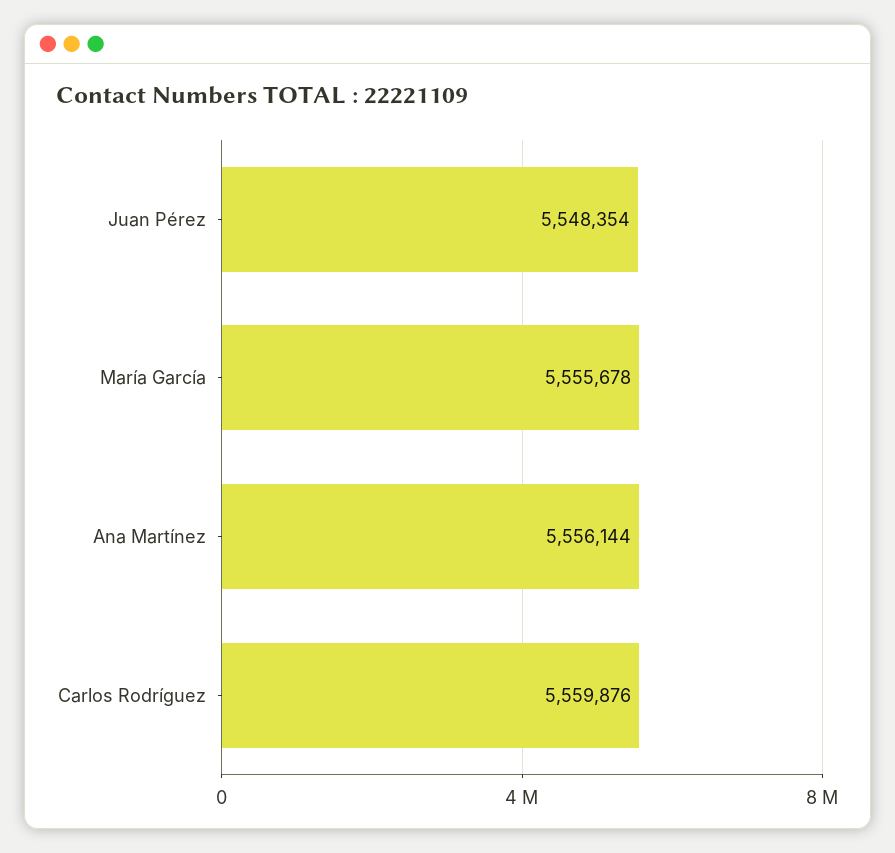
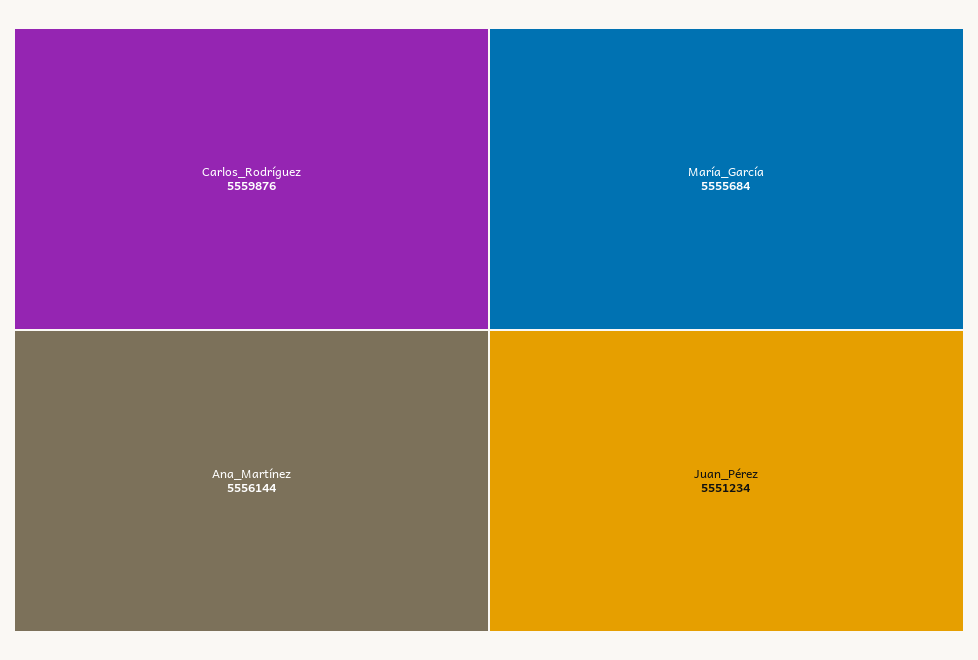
  {
-   "Juan Pérez": 5548354,
+   "Juan Pérez": 5551234,
-   "María García": 5555678,
+   "María García": 5555684,
    "Ana Martínez": 5556144,
    "Carlos Rodríguez": 5559876
  }

